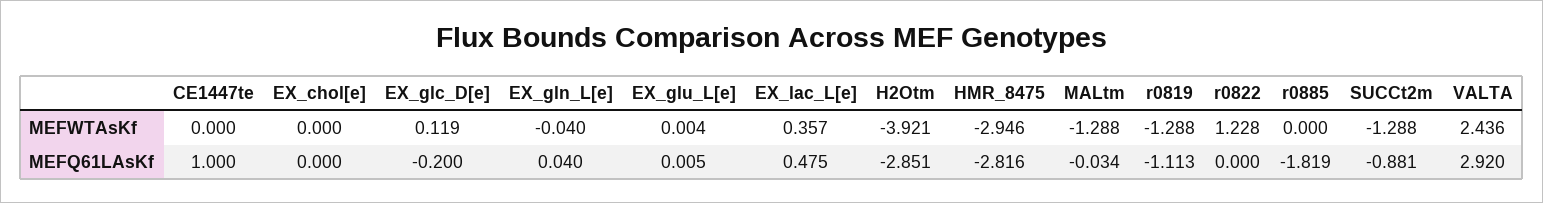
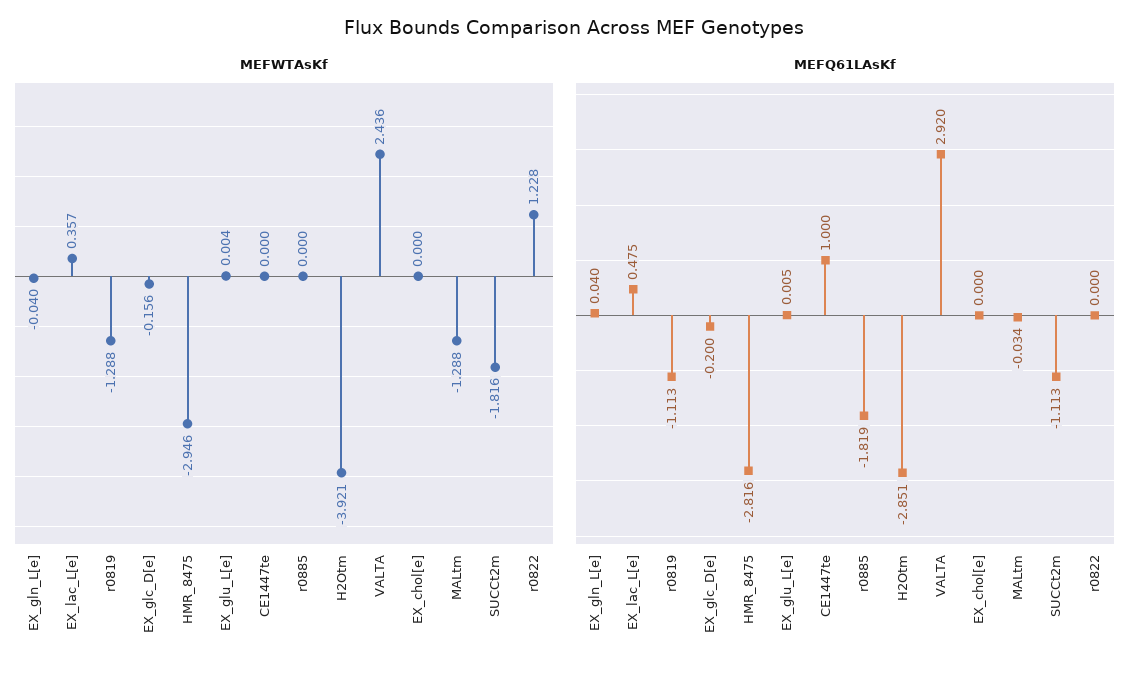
  {
    "MEFWTAsKf": {
      "CE1447te": 0,
      "EX_chol[e]": 0,
-     "EX_glc_D[e]": 0.119,
+     "EX_glc_D[e]": -0.156,
      "EX_gln_L[e]": -0.04,
      "EX_glu_L[e]": 0.004,
      "EX_lac_L[e]": 0.357,
      "H2Otm": -3.921,
      "HMR_8475": -2.946,
      "MALtm": -1.288,
      "r0819": -1.288,
      "r0822": 1.228,
      "r0885": 0,
-     "SUCCt2m": -1.288,
+     "SUCCt2m": -1.816,
      "VALTA": 2.436
    },
    "MEFQ61LAsKf": {
      "CE1447te": 1,
      "EX_chol[e]": 0,
      "EX_glc_D[e]": -0.2,
      "EX_gln_L[e]": 0.04,
      "EX_glu_L[e]": 0.005,
      "EX_lac_L[e]": 0.475,
      "H2Otm": -2.851,
      "HMR_8475": -2.816,
      "MALtm": -0.034,
      "r0819": -1.113,
      "r0822": 0,
      "r0885": -1.819,
-     "SUCCt2m": -0.881,
+     "SUCCt2m": -1.113,
      "VALTA": 2.92
    }
  }

